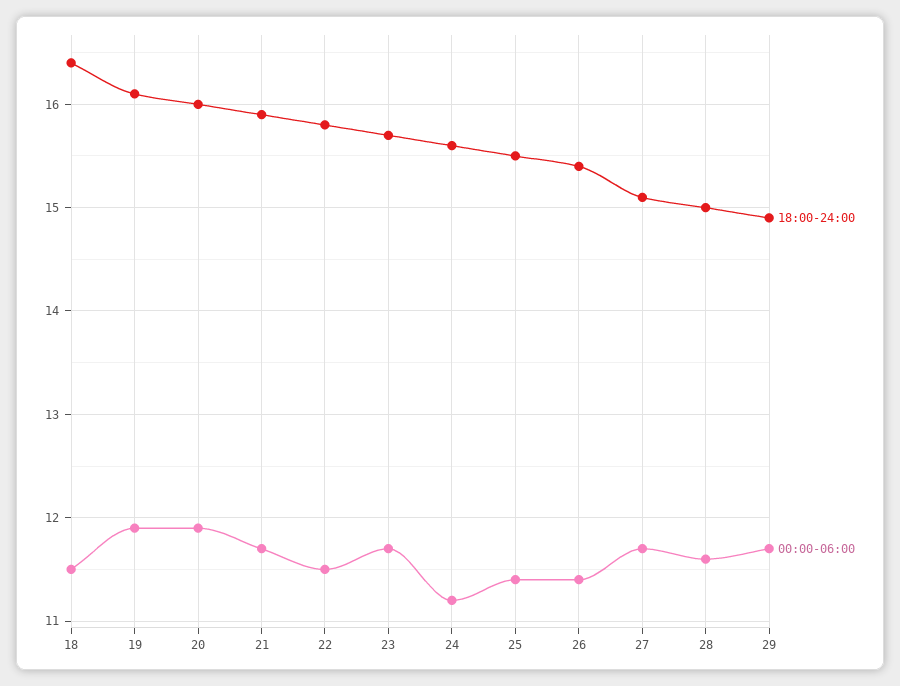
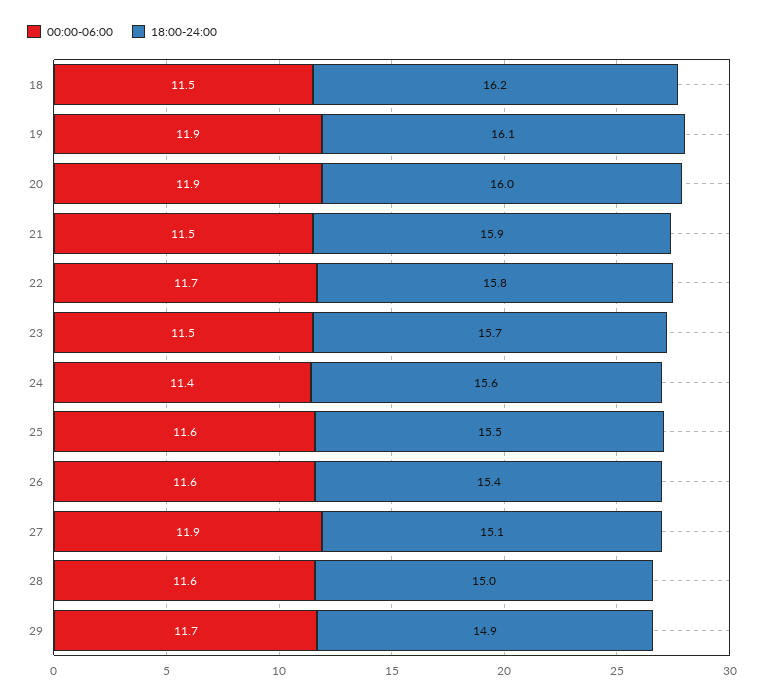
  {
    "18:00-24:00": {
-     "18": 16.4,
+     "18": 16.2,
      "19": 16.1,
      "20": 16,
      "21": 15.9,
      "22": 15.8,
      "23": 15.7,
      "24": 15.6,
      "25": 15.5,
      "26": 15.4,
      "27": 15.1,
      "28": 15,
      "29": 14.9
    },
    "00:00-06:00": {
      "18": 11.5,
      "19": 11.9,
      "20": 11.9,
-     "21": 11.7,
+     "21": 11.5,
-     "22": 11.5,
+     "22": 11.7,
-     "23": 11.7,
+     "23": 11.5,
-     "24": 11.2,
+     "24": 11.4,
-     "25": 11.4,
+     "25": 11.6,
-     "26": 11.4,
+     "26": 11.6,
-     "27": 11.7,
+     "27": 11.9,
      "28": 11.6,
      "29": 11.7
    }
  }

